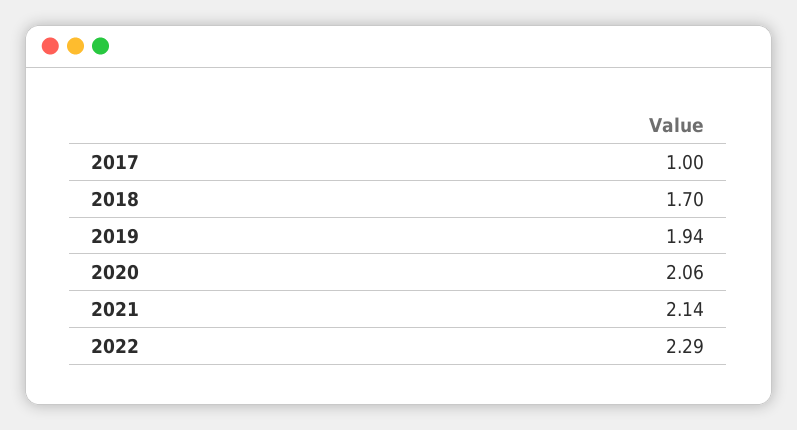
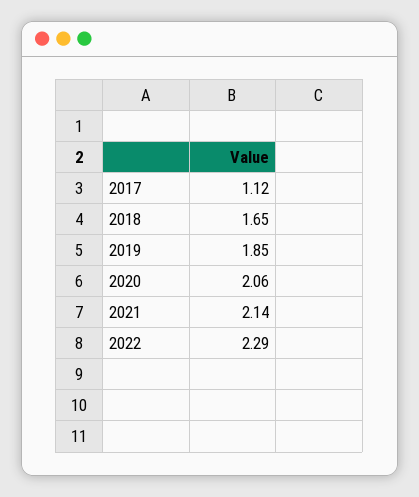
  {
-   "2017": 1,
+   "2017": 1.12,
-   "2018": 1.7,
+   "2018": 1.65,
-   "2019": 1.94,
+   "2019": 1.85,
    "2020": 2.06,
    "2021": 2.14,
    "2022": 2.29
  }

